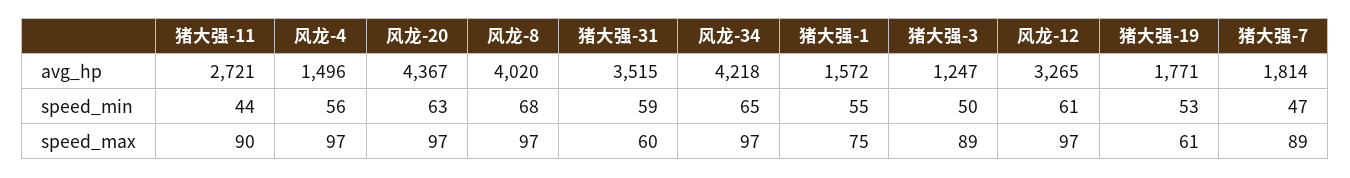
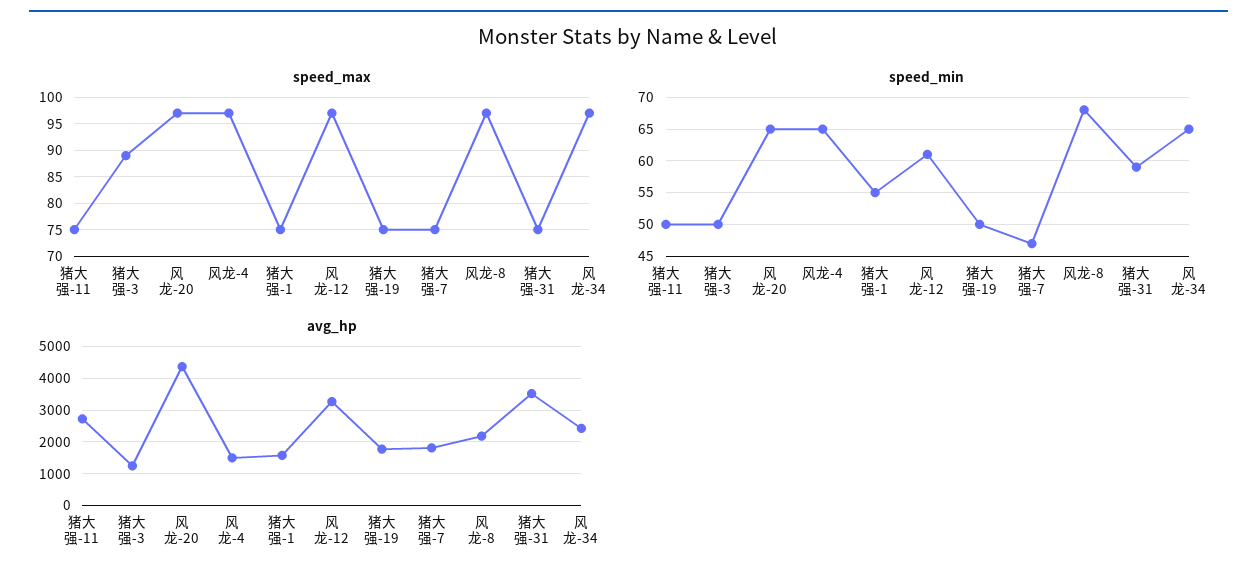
  {
    "avg_hp": {
      "猪大强-11": 2721,
      "风龙-4": 1496,
      "风龙-20": 4367,
-     "风龙-8": 4020,
+     "风龙-8": 2200,
      "猪大强-31": 3515,
-     "风龙-34": 4218,
+     "风龙-34": 2400,
      "猪大强-1": 1572,
      "猪大强-3": 1247,
      "风龙-12": 3265,
      "猪大强-19": 1771,
      "猪大强-7": 1814
    },
    "speed_min": {
-     "猪大强-11": 44,
+     "猪大强-11": 50,
-     "风龙-4": 56,
+     "风龙-4": 65,
-     "风龙-20": 63,
+     "风龙-20": 65,
      "风龙-8": 68,
      "猪大强-31": 59,
      "风龙-34": 65,
      "猪大强-1": 55,
      "猪大强-3": 50,
      "风龙-12": 61,
-     "猪大强-19": 53,
+     "猪大强-19": 50,
      "猪大强-7": 47
    },
    "speed_max": {
-     "猪大强-11": 90,
+     "猪大强-11": 75,
      "风龙-4": 97,
      "风龙-20": 97,
      "风龙-8": 97,
-     "猪大强-31": 60,
+     "猪大强-31": 75,
      "风龙-34": 97,
      "猪大强-1": 75,
      "猪大强-3": 89,
      "风龙-12": 97,
-     "猪大强-19": 61,
+     "猪大强-19": 75,
-     "猪大强-7": 89
+     "猪大强-7": 75
    }
  }

